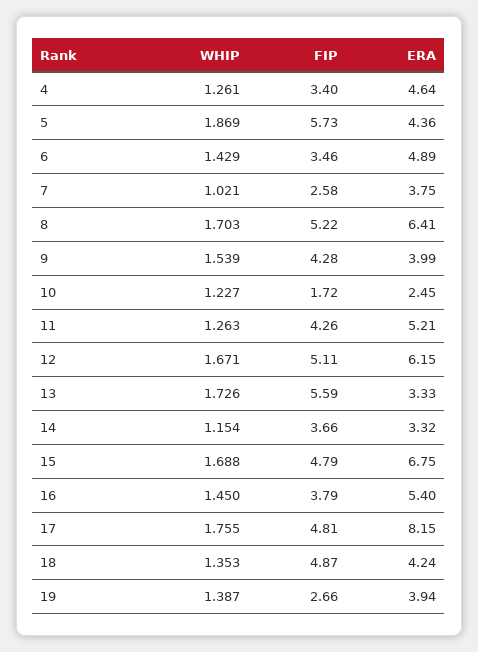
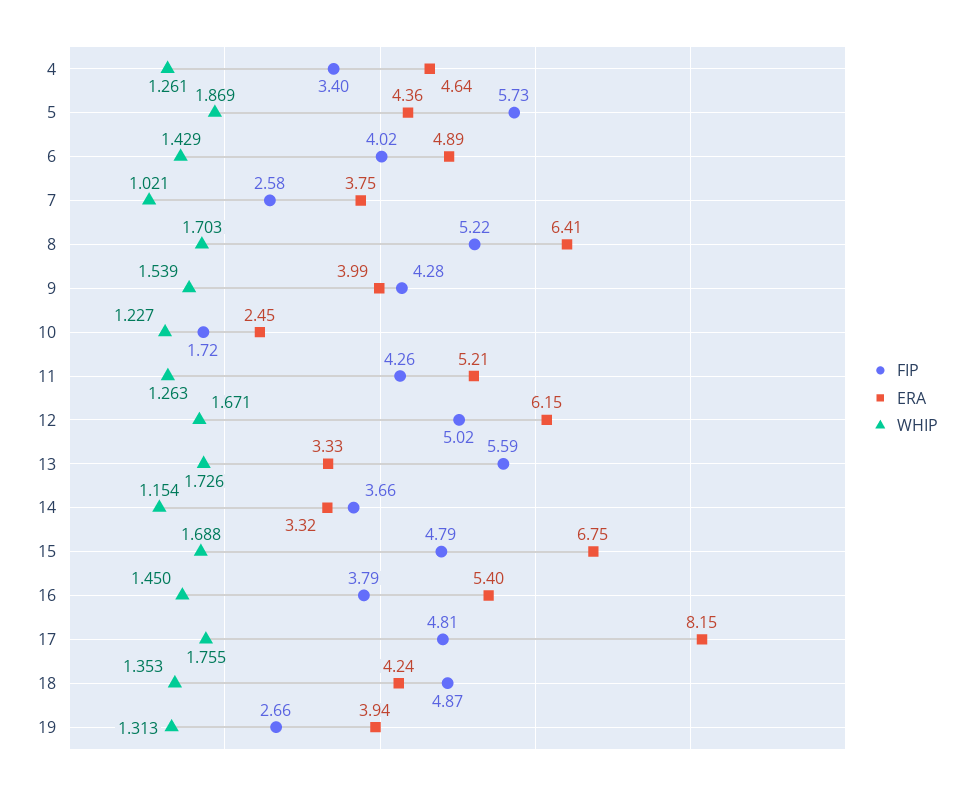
  {
    "WHIP": {
      "4": 1.261,
      "5": 1.869,
      "6": 1.429,
      "7": 1.021,
      "8": 1.703,
      "9": 1.539,
      "10": 1.227,
      "11": 1.263,
      "12": 1.671,
      "13": 1.726,
      "14": 1.154,
      "15": 1.688,
      "16": 1.45,
      "17": 1.755,
      "18": 1.353,
-     "19": 1.387
+     "19": 1.313
    },
    "FIP": {
      "4": 3.4,
      "5": 5.73,
-     "6": 3.46,
+     "6": 4.02,
      "7": 2.58,
      "8": 5.22,
      "9": 4.28,
      "10": 1.72,
      "11": 4.26,
-     "12": 5.11,
+     "12": 5.02,
      "13": 5.59,
      "14": 3.66,
      "15": 4.79,
      "16": 3.79,
      "17": 4.81,
      "18": 4.87,
      "19": 2.66
    },
    "ERA": {
      "4": 4.64,
      "5": 4.36,
      "6": 4.89,
      "7": 3.75,
      "8": 6.41,
      "9": 3.99,
      "10": 2.45,
      "11": 5.21,
      "12": 6.15,
      "13": 3.33,
      "14": 3.32,
      "15": 6.75,
      "16": 5.4,
      "17": 8.15,
      "18": 4.24,
      "19": 3.94
    }
  }

